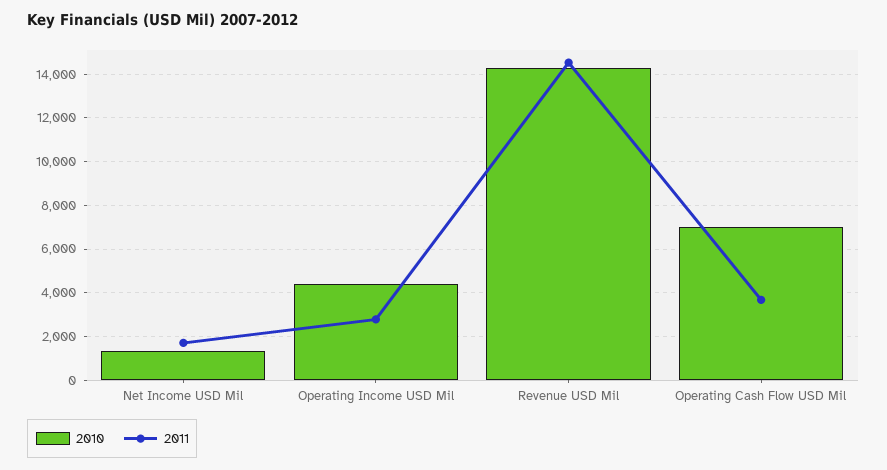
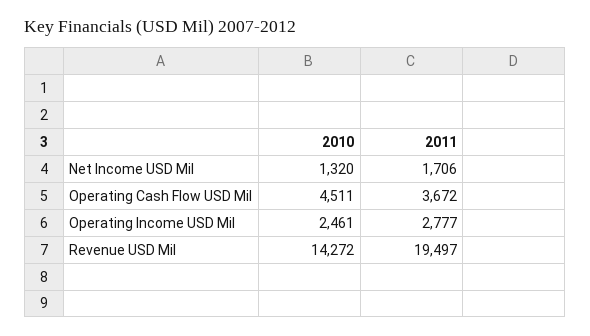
  {
    "2010": {
      "Net Income USD Mil": 1320,
-     "Operating Income USD Mil": 4500,
+     "Operating Income USD Mil": 2461,
      "Revenue USD Mil": 14272,
-     "Operating Cash Flow USD Mil": 7000
+     "Operating Cash Flow USD Mil": 4511
    },
    "2011": {
      "Net Income USD Mil": 1706,
      "Operating Income USD Mil": 2777,
-     "Revenue USD Mil": 14500,
+     "Revenue USD Mil": 19497,
      "Operating Cash Flow USD Mil": 3672
    }
  }

